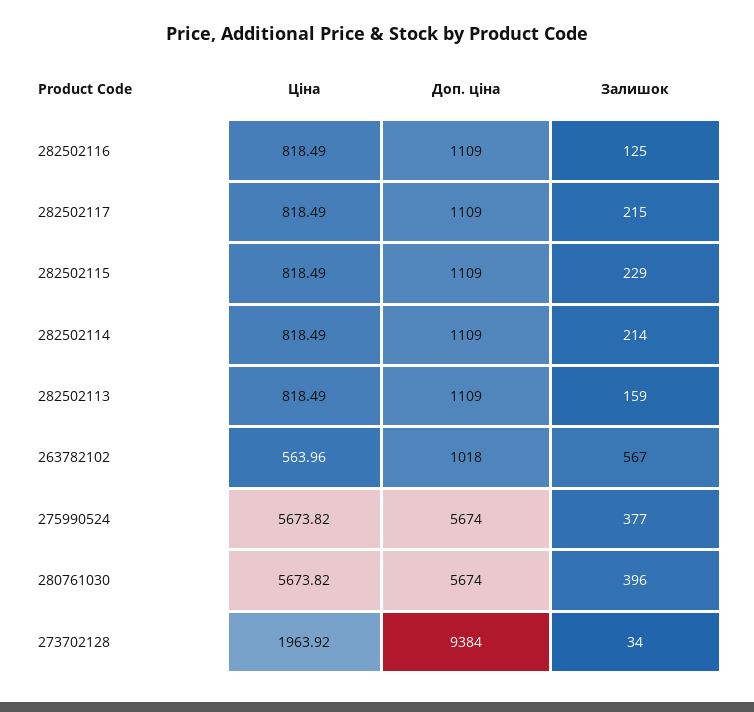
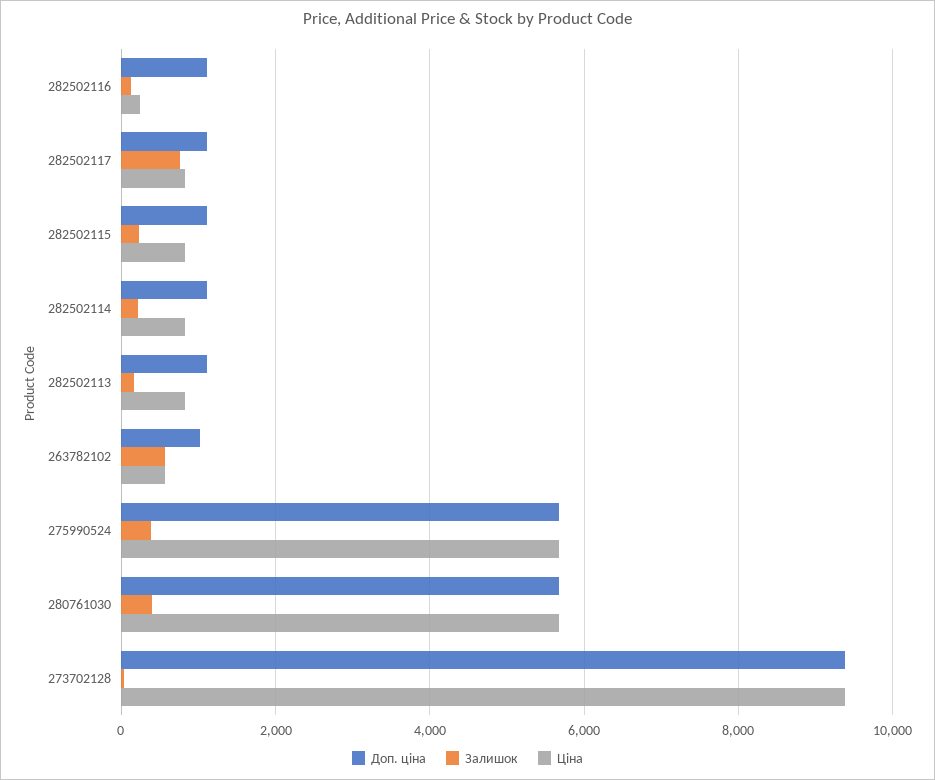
  {
    "Ціна": {
-     "282502116": 818.49,
+     "282502116": 200,
      "282502117": 818.49,
      "282502115": 818.49,
      "282502114": 818.49,
      "282502113": 818.49,
      "263782102": 563.96,
      "275990524": 5673.82,
      "280761030": 5673.82,
-     "273702128": 1963.92
+     "273702128": 9400
    },
    "Доп. ціна": {
      "282502116": 1109,
      "282502117": 1109,
      "282502115": 1109,
      "282502114": 1109,
      "282502113": 1109,
      "263782102": 1018,
      "275990524": 5674,
      "280761030": 5674,
      "273702128": 9384
    },
    "Залишок": {
      "282502116": 125,
-     "282502117": 215,
+     "282502117": 800,
      "282502115": 229,
      "282502114": 214,
      "282502113": 159,
      "263782102": 567,
      "275990524": 377,
      "280761030": 396,
      "273702128": 34
    }
  }

